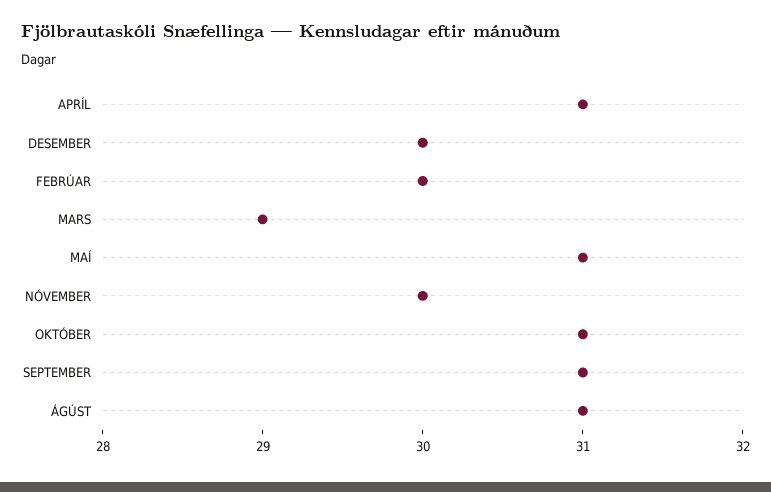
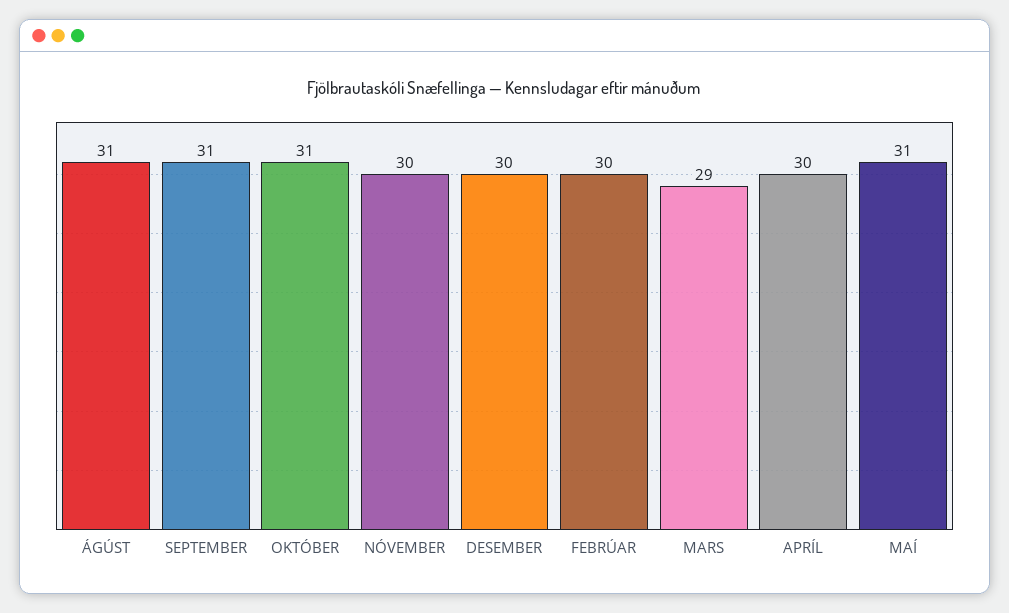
  {
-   "APRÍL": 31,
+   "APRÍL": 30,
    "DESEMBER": 30,
    "FEBRÚAR": 30,
    "MARS": 29,
    "MAÍ": 31,
    "NÓVEMBER": 30,
    "OKTÓBER": 31,
    "SEPTEMBER": 31,
    "ÁGÚST": 31
  }

